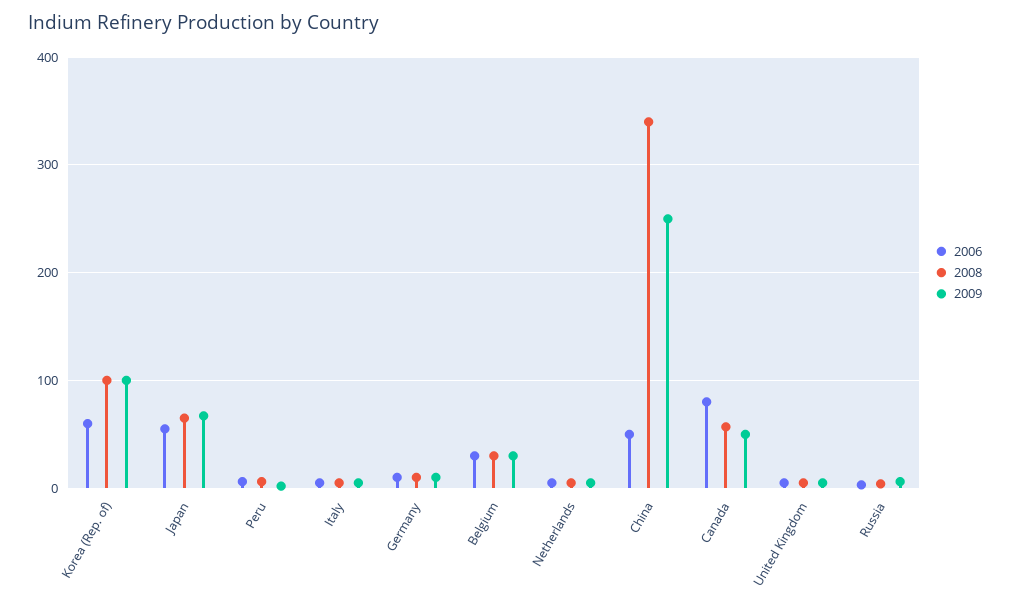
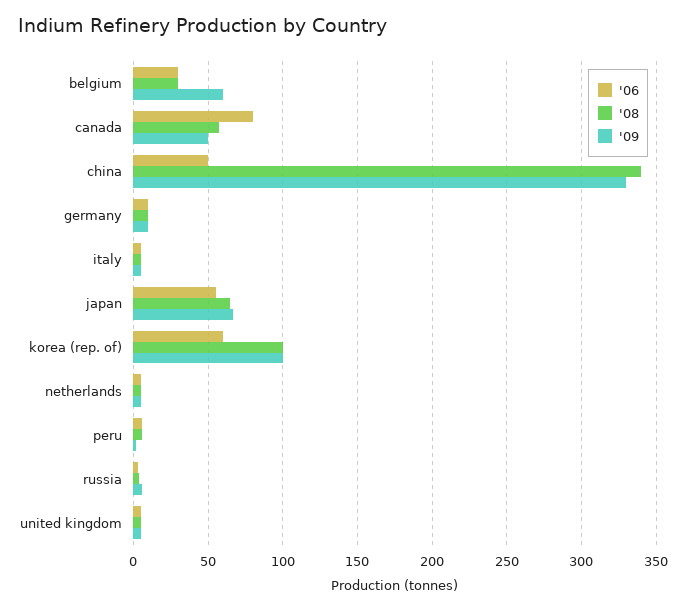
  {
    "2006": {
      "Korea (Rep. of)": 60,
      "Japan": 55,
      "Peru": 5,
      "Italy": 5,
      "Germany": 10,
      "Belgium": 30,
      "Netherlands": 5,
      "China": 50,
      "Canada": 80,
      "United Kingdom": 5,
      "Russia": 5
    },
    "2008": {
      "Korea (Rep. of)": 100,
      "Japan": 65,
      "Peru": 5,
      "Italy": 5,
      "Germany": 10,
      "Belgium": 30,
      "Netherlands": 5,
      "China": 340,
      "Canada": 55,
      "United Kingdom": 5,
      "Russia": 5
    },
    "2009": {
      "Korea (Rep. of)": 100,
      "Japan": 65,
      "Peru": 0,
      "Italy": 5,
      "Germany": 10,
-     "Belgium": 30,
+     "Belgium": 60,
      "Netherlands": 5,
-     "China": 250,
+     "China": 330,
      "Canada": 50,
      "United Kingdom": 5,
      "Russia": 5
    }
  }

